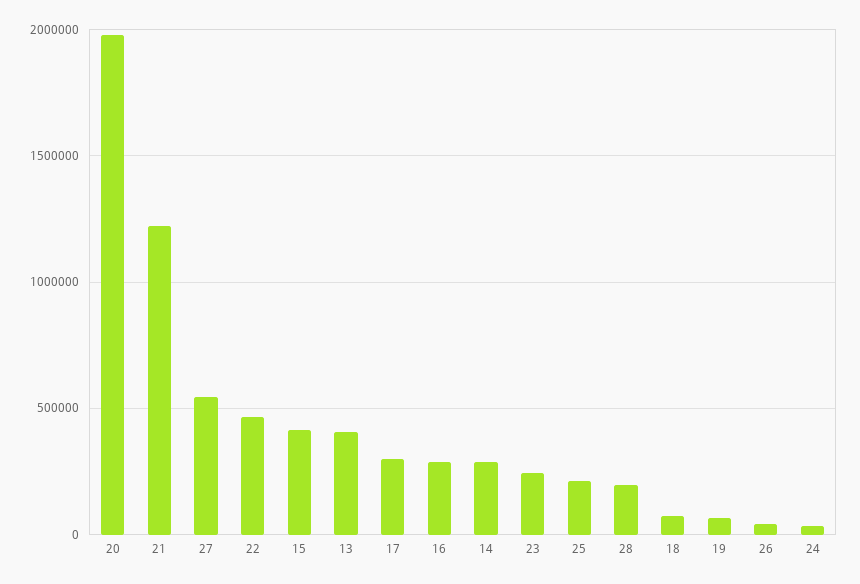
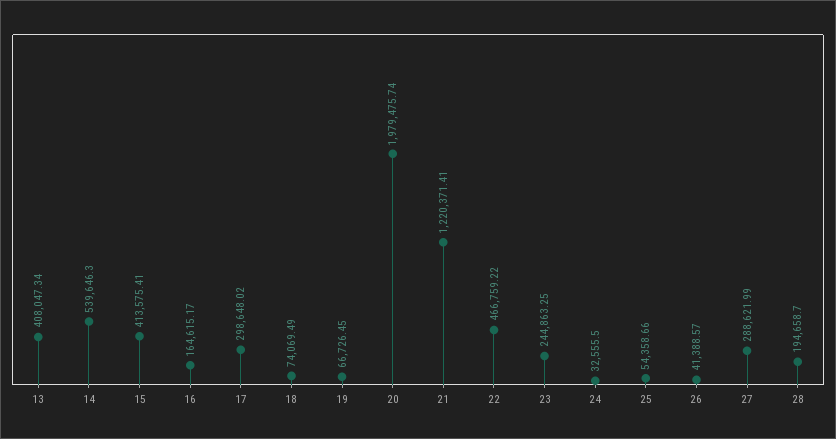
  {
    "20": 1979475.74,
    "21": 1220371.41,
-   "27": 550000,
+   "27": 288621.99,
    "22": 466759.22,
    "15": 413575.41,
    "13": 408047.34,
    "17": 298648.02,
-   "16": 300000,
+   "16": 164615.17,
-   "14": 300000,
+   "14": 539646.3,
    "23": 244863.25,
-   "25": 200000,
+   "25": 54358.66,
    "28": 194658.7,
    "18": 74069.49,
    "19": 66726.45,
    "26": 41388.57,
    "24": 32555.5
  }

